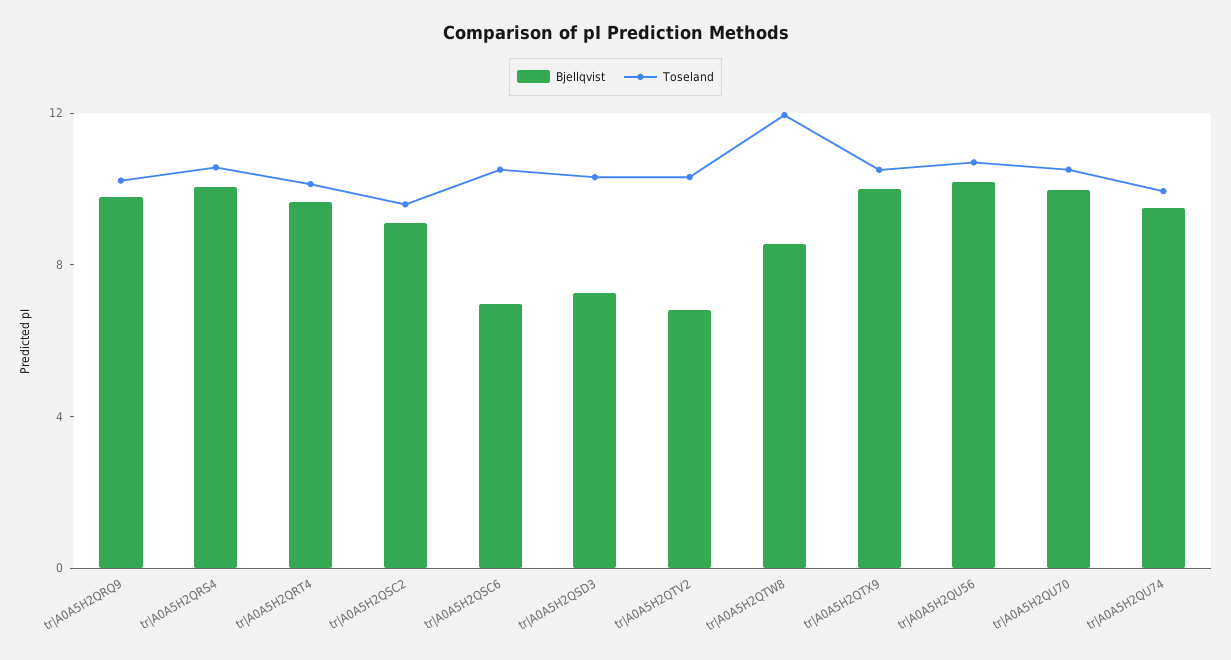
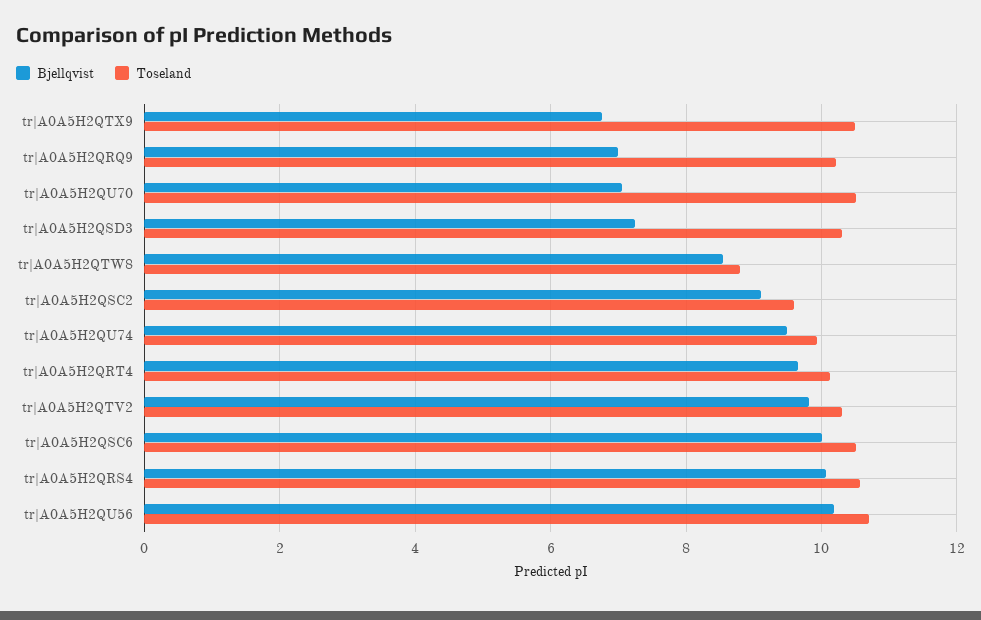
  {
    "Bjellqvist": {
-     "tr|A0A5H2QRQ9": 10,
+     "tr|A0A5H2QRQ9": 7,
      "tr|A0A5H2QRS4": 10,
      "tr|A0A5H2QRT4": 9.6,
      "tr|A0A5H2QSC2": 9.2,
-     "tr|A0A5H2QSC6": 7,
+     "tr|A0A5H2QSC6": 10,
      "tr|A0A5H2QSD3": 7.2,
-     "tr|A0A5H2QTV2": 7,
+     "tr|A0A5H2QTV2": 9.8,
      "tr|A0A5H2QTW8": 8.6,
-     "tr|A0A5H2QTX9": 10,
+     "tr|A0A5H2QTX9": 6.8,
      "tr|A0A5H2QU56": 10.2,
-     "tr|A0A5H2QU70": 10,
+     "tr|A0A5H2QU70": 7,
      "tr|A0A5H2QU74": 9.4
    },
    "Toseland": {
      "tr|A0A5H2QRQ9": 10.2,
      "tr|A0A5H2QRS4": 10.6,
      "tr|A0A5H2QRT4": 10.2,
      "tr|A0A5H2QSC2": 9.6,
      "tr|A0A5H2QSC6": 10.6,
      "tr|A0A5H2QSD3": 10.4,
      "tr|A0A5H2QTV2": 10.4,
-     "tr|A0A5H2QTW8": 12,
+     "tr|A0A5H2QTW8": 8.8,
      "tr|A0A5H2QTX9": 10.6,
      "tr|A0A5H2QU56": 10.8,
      "tr|A0A5H2QU70": 10.6,
      "tr|A0A5H2QU74": 10
    }
  }

